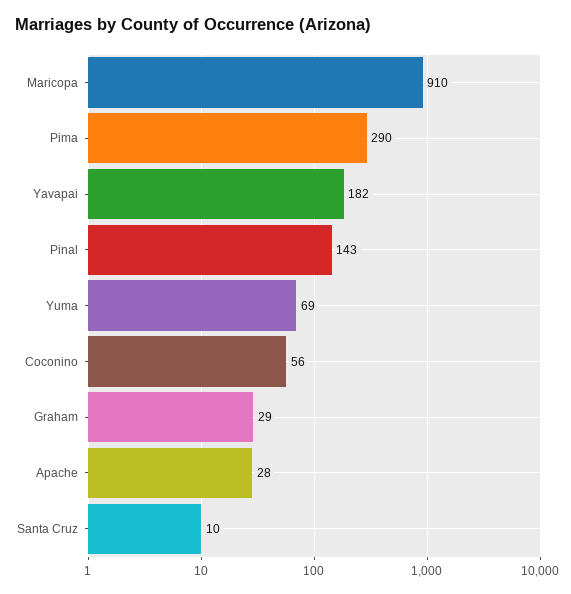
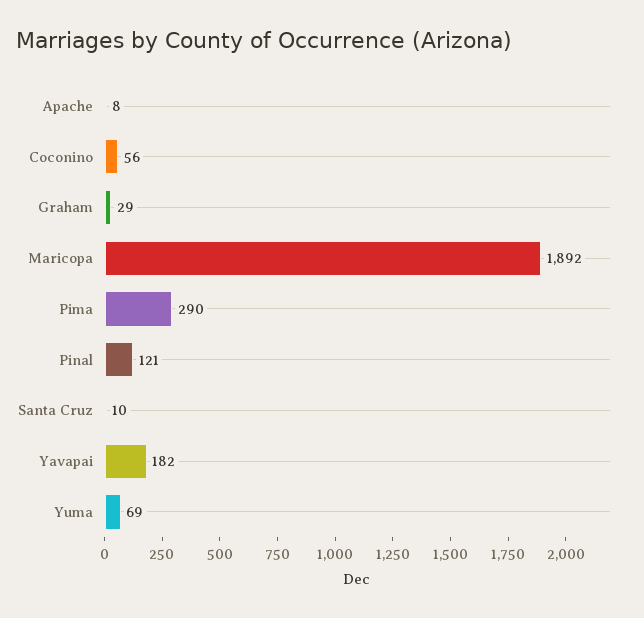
  {
-   "Maricopa": 910,
+   "Maricopa": 1892,
    "Pima": 290,
    "Yavapai": 182,
-   "Pinal": 143,
+   "Pinal": 121,
    "Yuma": 69,
    "Coconino": 56,
    "Graham": 29,
-   "Apache": 28,
+   "Apache": 8,
    "Santa Cruz": 10
  }

